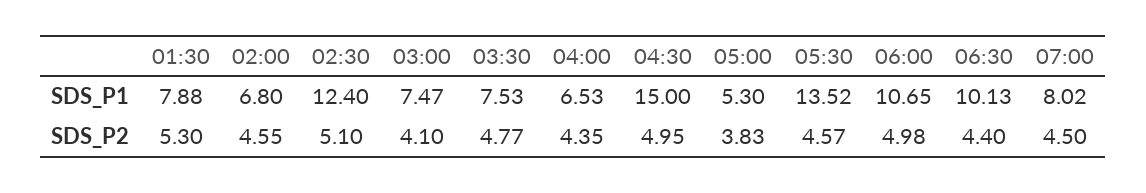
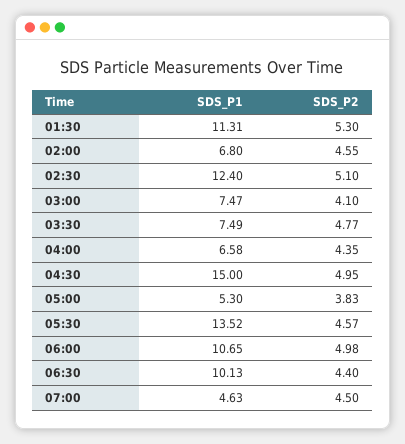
  {
    "01:30": {
-     "SDS_P1": 7.88,
+     "SDS_P1": 11.31,
      "SDS_P2": 5.3
    },
    "02:00": {
      "SDS_P1": 6.8,
      "SDS_P2": 4.55
    },
    "02:30": {
      "SDS_P1": 12.4,
      "SDS_P2": 5.1
    },
    "03:00": {
      "SDS_P1": 7.47,
      "SDS_P2": 4.1
    },
    "03:30": {
-     "SDS_P1": 7.53,
+     "SDS_P1": 7.49,
      "SDS_P2": 4.77
    },
    "04:00": {
-     "SDS_P1": 6.53,
+     "SDS_P1": 6.58,
      "SDS_P2": 4.35
    },
    "04:30": {
      "SDS_P1": 15,
      "SDS_P2": 4.95
    },
    "05:00": {
      "SDS_P1": 5.3,
      "SDS_P2": 3.83
    },
    "05:30": {
      "SDS_P1": 13.52,
      "SDS_P2": 4.57
    },
    "06:00": {
      "SDS_P1": 10.65,
      "SDS_P2": 4.98
    },
    "06:30": {
      "SDS_P1": 10.13,
      "SDS_P2": 4.4
    },
    "07:00": {
-     "SDS_P1": 8.02,
+     "SDS_P1": 4.63,
      "SDS_P2": 4.5
    }
  }

